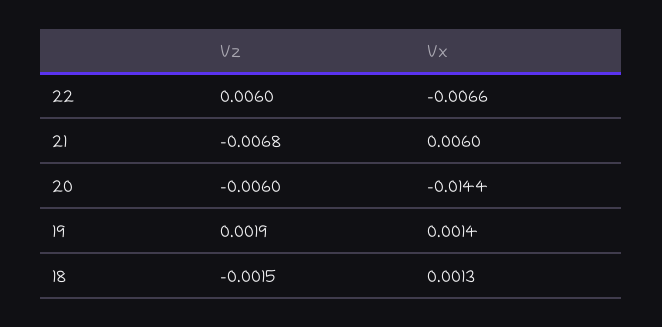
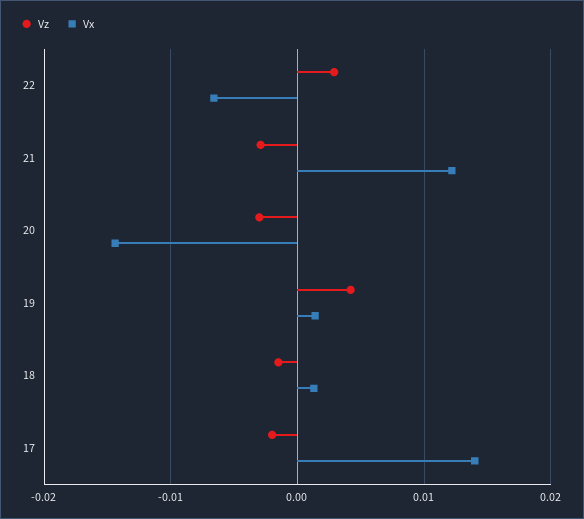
  {
    "Vz": {
-     "22": 0.006,
+     "22": 0.003,
-     "21": -0.0068,
+     "21": -0.003,
-     "20": -0.006,
+     "20": -0.003,
-     "19": 0.0019,
+     "19": 0.004,
-     "18": -0.0015
+     "18": -0.0015,
+     "17": -0.002
    },
    "Vx": {
      "22": -0.0066,
-     "21": 0.006,
+     "21": 0.012,
      "20": -0.0144,
      "19": 0.0014,
-     "18": 0.0013
+     "18": 0.0013,
+     "17": 0.014
    }
  }

